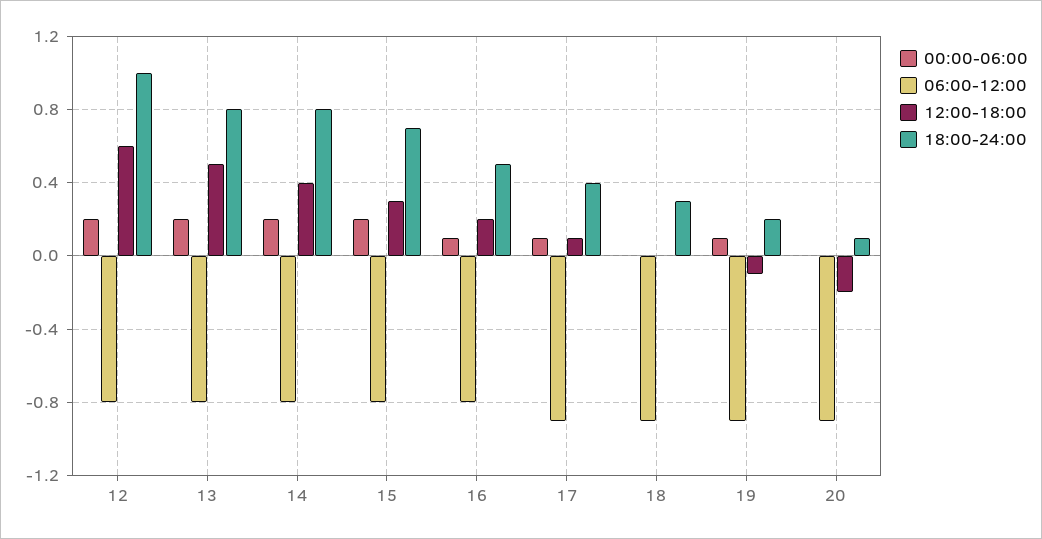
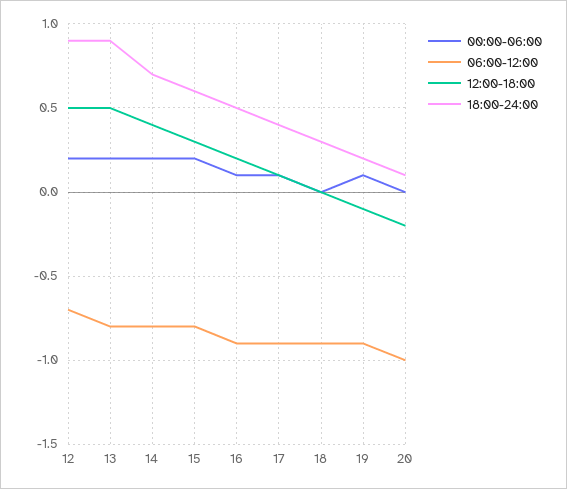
  {
    "00:00-06:00": {
      "12": 0.2,
      "13": 0.2,
      "14": 0.2,
      "15": 0.2,
      "16": 0.1,
      "17": 0.1,
      "18": 0,
      "19": 0.1,
      "20": 0
    },
    "06:00-12:00": {
-     "12": -0.8,
+     "12": -0.7,
      "13": -0.8,
      "14": -0.8,
      "15": -0.8,
-     "16": -0.8,
+     "16": -0.9,
      "17": -0.9,
      "18": -0.9,
      "19": -0.9,
-     "20": -0.9
+     "20": -1
    },
    "12:00-18:00": {
-     "12": 0.6,
+     "12": 0.5,
      "13": 0.5,
      "14": 0.4,
      "15": 0.3,
      "16": 0.2,
      "17": 0.1,
      "18": 0,
      "19": -0.1,
      "20": -0.2
    },
    "18:00-24:00": {
-     "12": 1,
+     "12": 0.9,
-     "13": 0.8,
+     "13": 0.9,
-     "14": 0.8,
+     "14": 0.7,
-     "15": 0.7,
+     "15": 0.6,
      "16": 0.5,
      "17": 0.4,
      "18": 0.3,
      "19": 0.2,
      "20": 0.1
    }
  }

